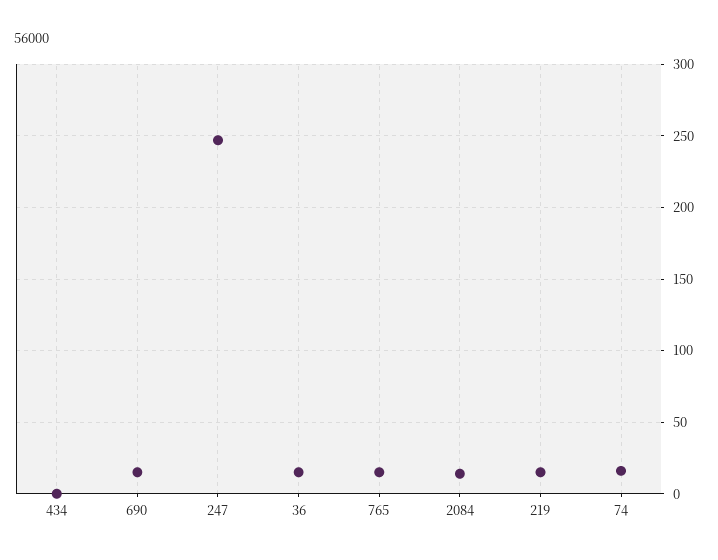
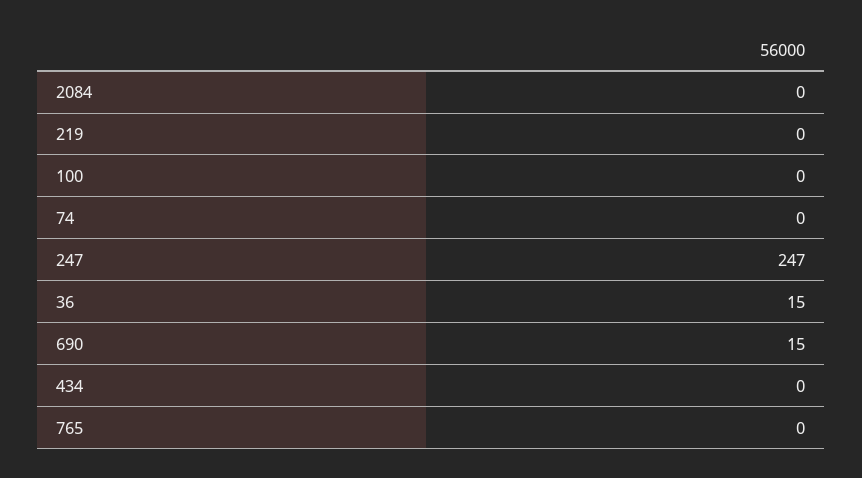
  {
    "434": 0,
    "690": 15,
    "247": 247,
    "36": 15,
-   "765": 15,
+   "765": 0,
-   "2084": 15,
+   "2084": 0,
-   "219": 15,
+   "219": 0,
-   "74": 15
+   "74": 0,
+   "100": 0
  }

